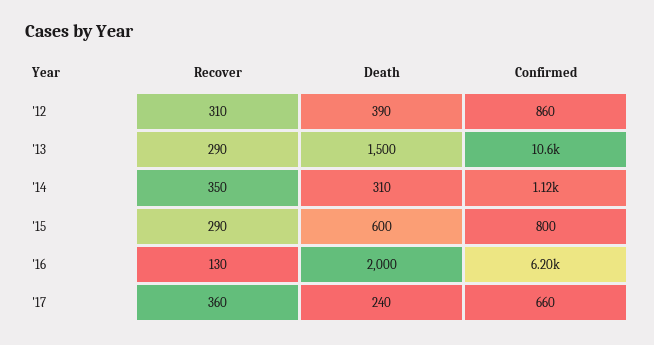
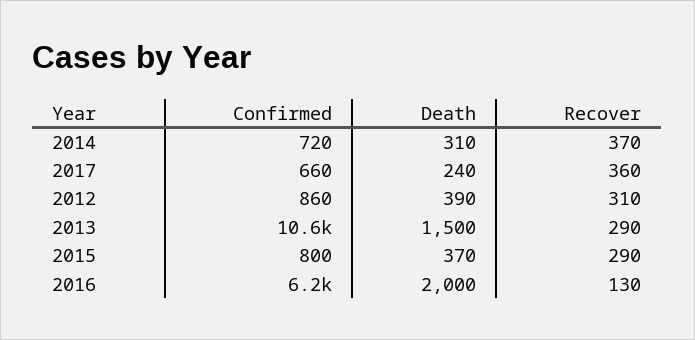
  {
    "Recover": {
      "'12": 310,
      "'13": 290,
-     "'14": 350,
+     "'14": 370,
      "'15": 290,
      "'16": 130,
      "'17": 360
    },
    "Death": {
      "'12": 390,
      "'13": 1500,
      "'14": 310,
-     "'15": 600,
+     "'15": 370,
      "'16": 2000,
      "'17": 240
    },
    "Confirmed": {
      "'12": 860,
      "'13": 10600,
-     "'14": 1120,
+     "'14": 720,
      "'15": 800,
      "'16": 6200,
      "'17": 660
    }
  }

